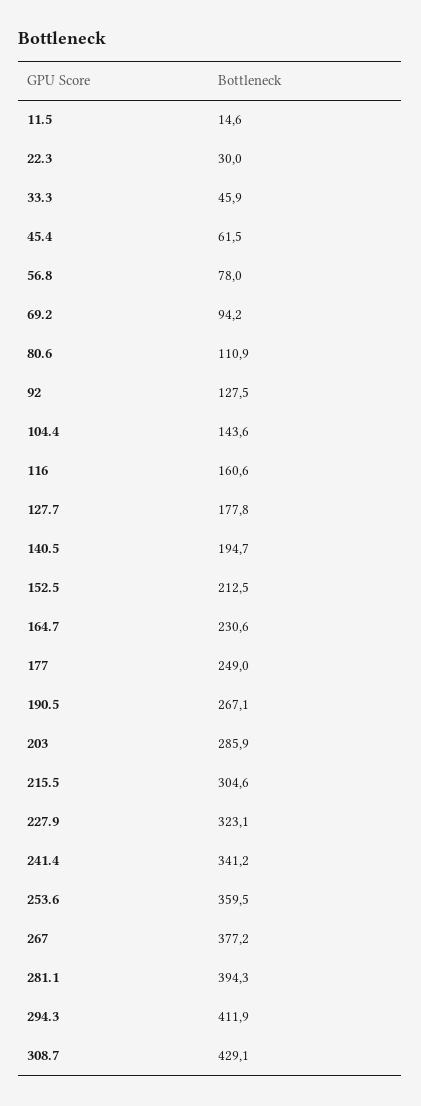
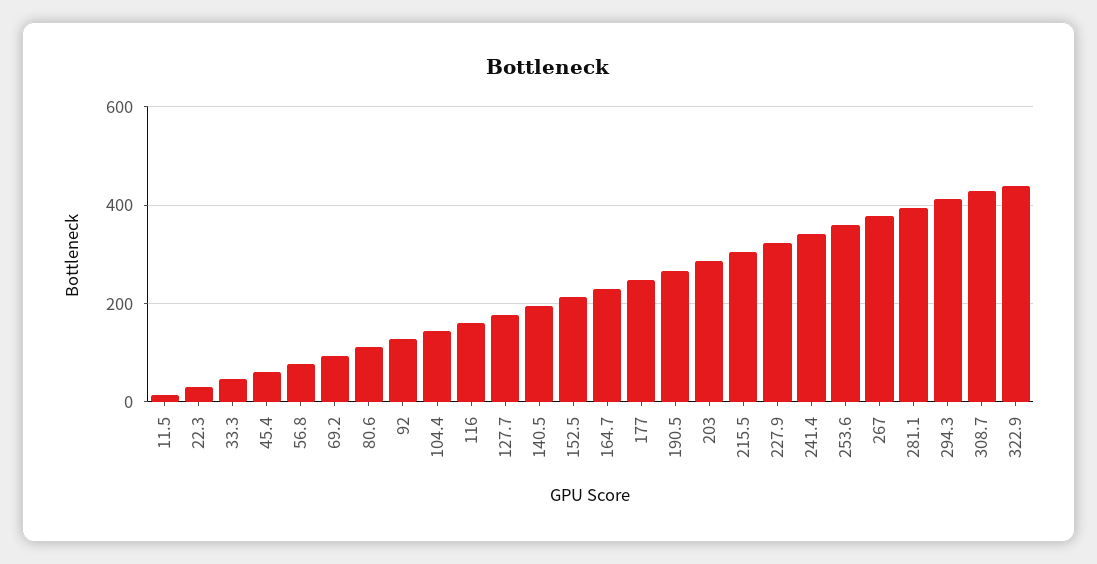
  {
    "11.5": 14.6,
    "22.3": 30,
    "33.3": 45.9,
    "45.4": 61.5,
    "56.8": 78,
    "69.2": 94.2,
    "80.6": 110.9,
    "92": 127.5,
    "104.4": 143.6,
    "116": 160.6,
    "127.7": 177.8,
    "140.5": 194.7,
    "152.5": 212.5,
    "164.7": 230.6,
    "177": 249,
    "190.5": 267.1,
    "203": 285.9,
    "215.5": 304.6,
    "227.9": 323.1,
    "241.4": 341.2,
    "253.6": 359.5,
    "267": 377.2,
    "281.1": 394.3,
    "294.3": 411.9,
-   "308.7": 429.1
+   "308.7": 429.1,
+   "322.9": 440
  }

